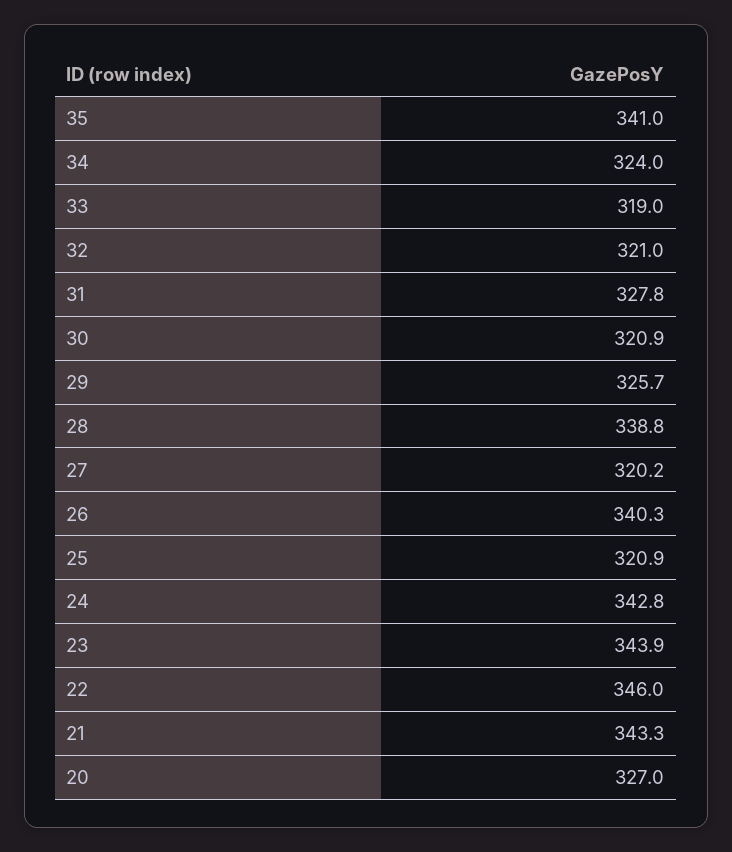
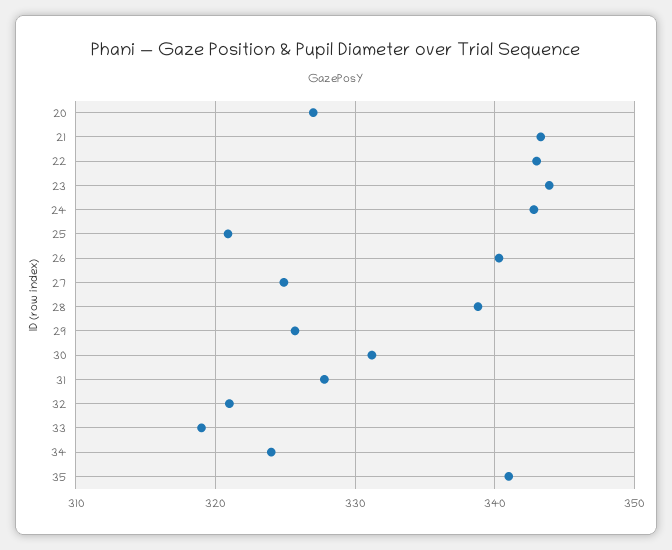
  {
    "35": 341,
    "34": 324,
    "33": 319,
    "32": 321,
    "31": 327.8,
-   "30": 320.9,
+   "30": 331,
    "29": 325.7,
    "28": 338.8,
-   "27": 320.2,
+   "27": 325,
    "26": 340.3,
    "25": 320.9,
    "24": 342.8,
    "23": 343.9,
-   "22": 346,
+   "22": 343,
    "21": 343.3,
    "20": 327
  }

